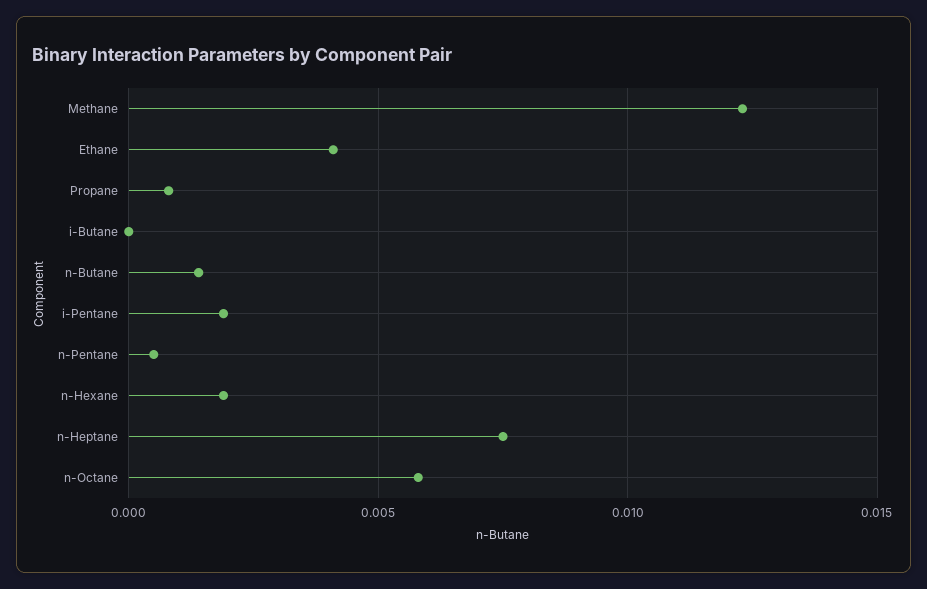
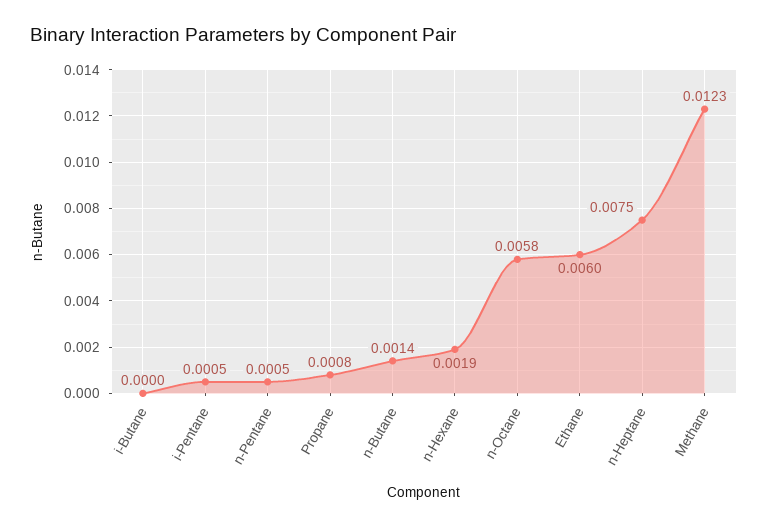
  {
    "Methane": 0.0123,
-   "Ethane": 0.004,
+   "Ethane": 0.006,
    "Propane": 0.0008,
    "i-Butane": 0,
    "n-Butane": 0.0014,
-   "i-Pentane": 0.002,
+   "i-Pentane": 0.0005,
    "n-Pentane": 0.0005,
    "n-Hexane": 0.0019,
    "n-Heptane": 0.0075,
    "n-Octane": 0.0058
  }

